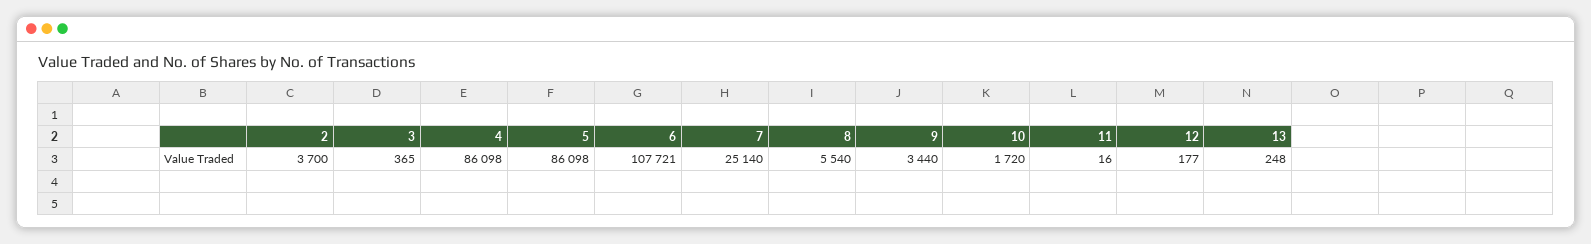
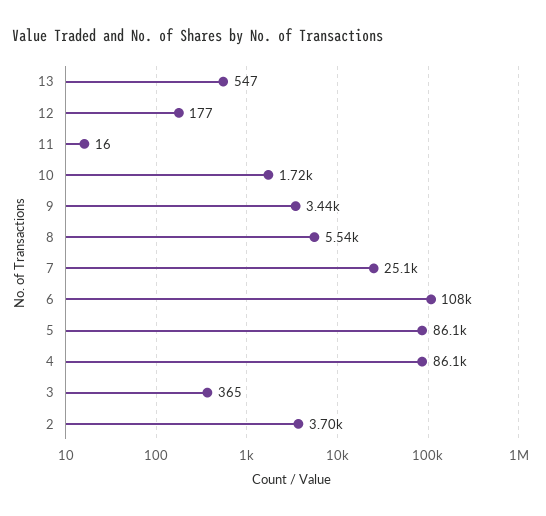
  {
    "2": 3700,
    "3": 365,
    "4": 86098,
    "5": 86098,
    "6": 107721,
    "7": 25140,
    "8": 5540,
    "9": 3440,
    "10": 1720,
    "11": 16,
    "12": 177,
-   "13": 248
+   "13": 547
  }

